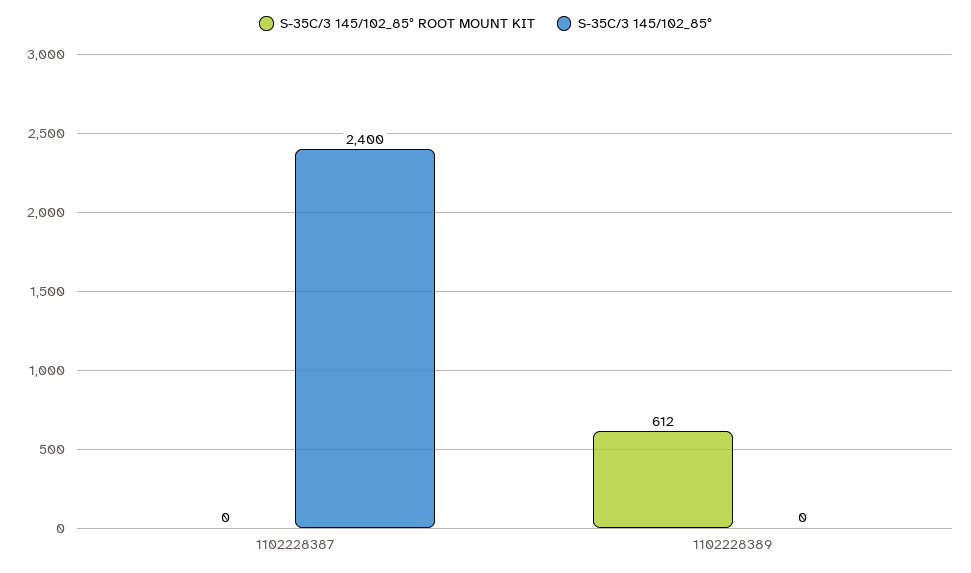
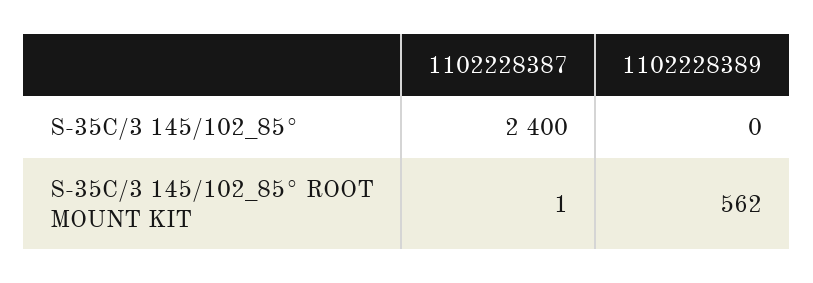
  {
    "S-35C/3 145/102_85° ROOT MOUNT KIT": {
-     "1102228387": 0,
+     "1102228387": 1,
-     "1102228389": 612
+     "1102228389": 562
    },
    "S-35C/3 145/102_85°": {
      "1102228387": 2400,
      "1102228389": 0
    }
  }

